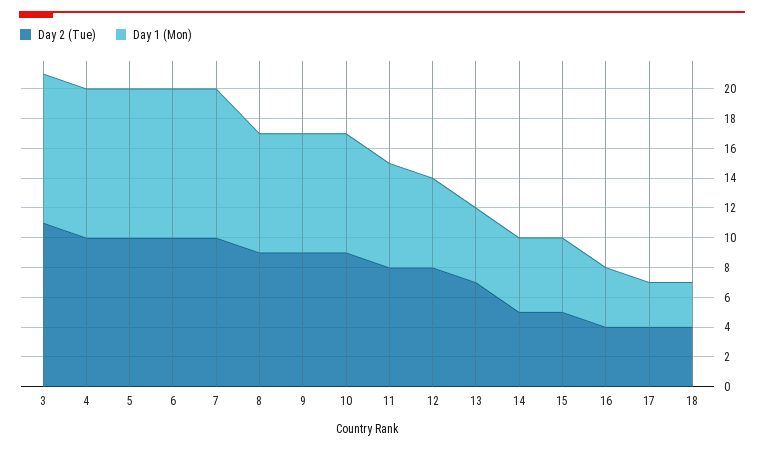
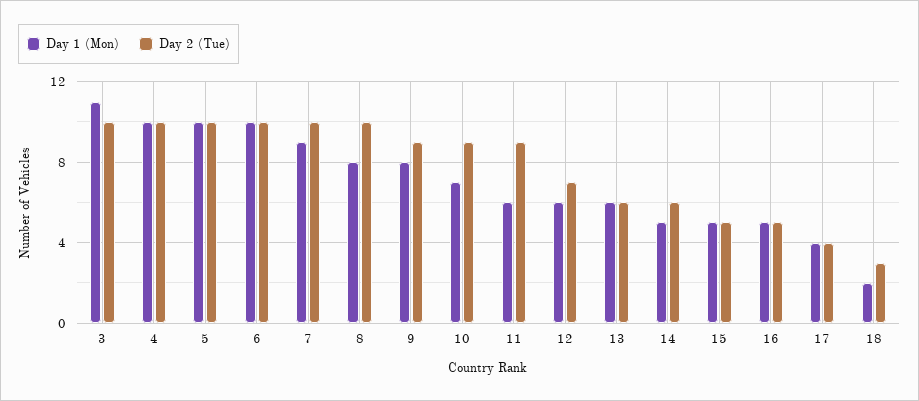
  {
    "Day 2 (Tue)": {
-     "3": 11,
+     "3": 10,
      "4": 10,
      "5": 10,
      "6": 10,
      "7": 10,
-     "8": 9,
+     "8": 10,
      "9": 9,
      "10": 9,
-     "11": 8,
+     "11": 9,
-     "12": 8,
+     "12": 7,
-     "13": 7,
+     "13": 6,
-     "14": 5,
+     "14": 6,
      "15": 5,
-     "16": 4,
+     "16": 5,
      "17": 4,
-     "18": 4
+     "18": 3
    },
    "Day 1 (Mon)": {
-     "3": 10,
+     "3": 11,
      "4": 10,
      "5": 10,
      "6": 10,
-     "7": 10,
+     "7": 9,
      "8": 8,
      "9": 8,
-     "10": 8,
+     "10": 7,
-     "11": 7,
+     "11": 6,
      "12": 6,
-     "13": 5,
+     "13": 6,
      "14": 5,
      "15": 5,
-     "16": 4,
+     "16": 5,
-     "17": 3,
+     "17": 4,
-     "18": 3
+     "18": 2
    }
  }

